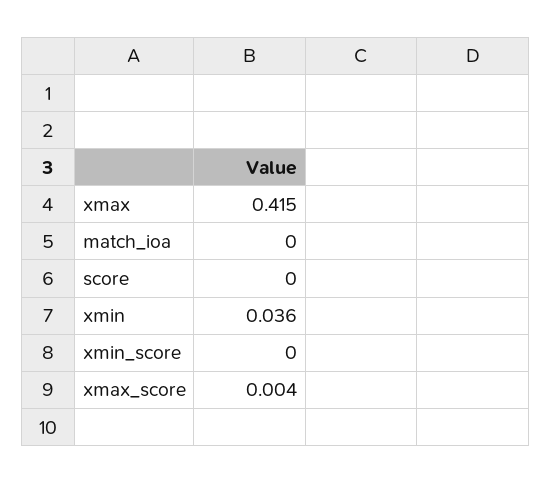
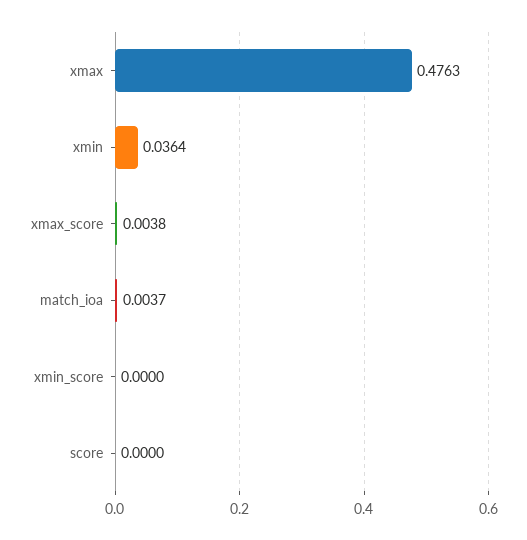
  {
-   "xmax": 0.415,
+   "xmax": 0.4763,
-   "match_ioa": 0,
+   "match_ioa": 0.0037,
    "score": 0,
    "xmin": 0.0364,
    "xmin_score": 0,
    "xmax_score": 0.0038
  }

